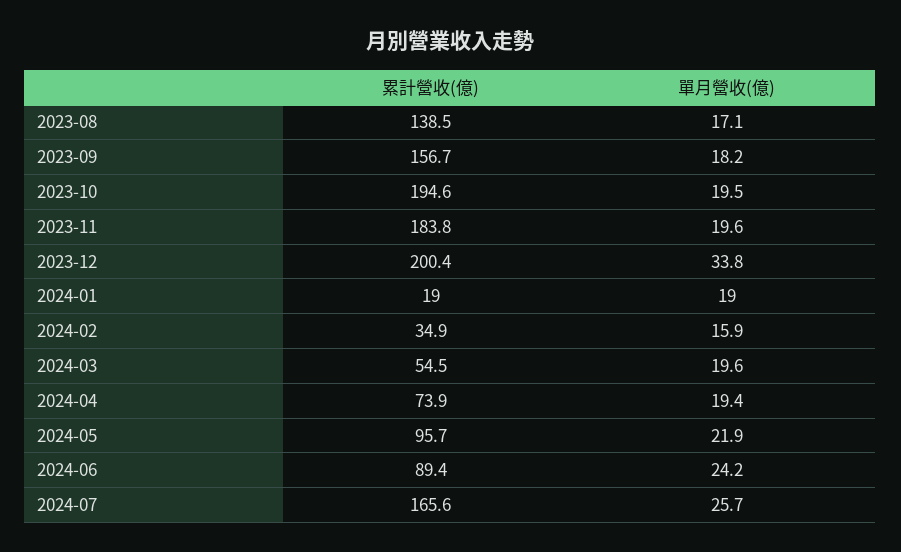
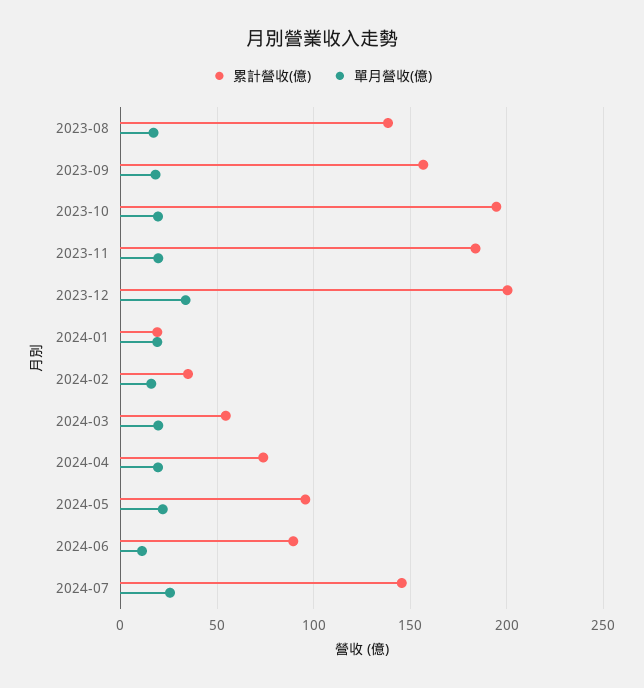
  {
    "累計營收(億)": {
      "2023-08": 138.5,
      "2023-09": 156.7,
      "2023-10": 194.6,
      "2023-11": 183.8,
      "2023-12": 200.4,
      "2024-01": 19,
      "2024-02": 34.9,
      "2024-03": 54.5,
      "2024-04": 73.9,
      "2024-05": 95.7,
      "2024-06": 89.4,
-     "2024-07": 165.6
+     "2024-07": 145
    },
    "單月營收(億)": {
      "2023-08": 17.1,
      "2023-09": 18.2,
      "2023-10": 19.5,
      "2023-11": 19.6,
      "2023-12": 33.8,
      "2024-01": 19,
      "2024-02": 15.9,
      "2024-03": 19.6,
      "2024-04": 19.4,
      "2024-05": 21.9,
-     "2024-06": 24.2,
+     "2024-06": 10,
      "2024-07": 25.7
    }
  }

